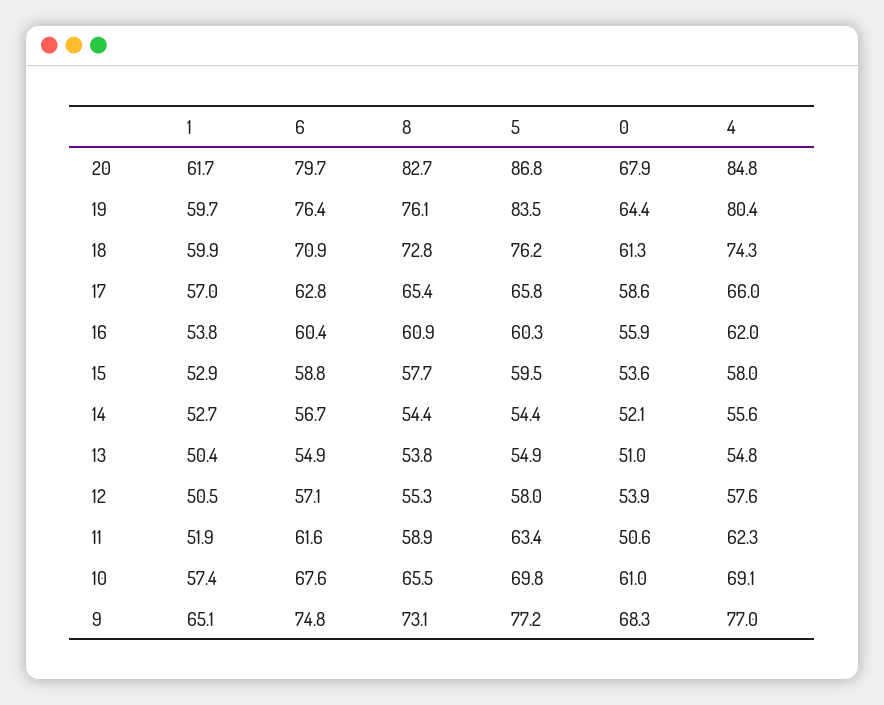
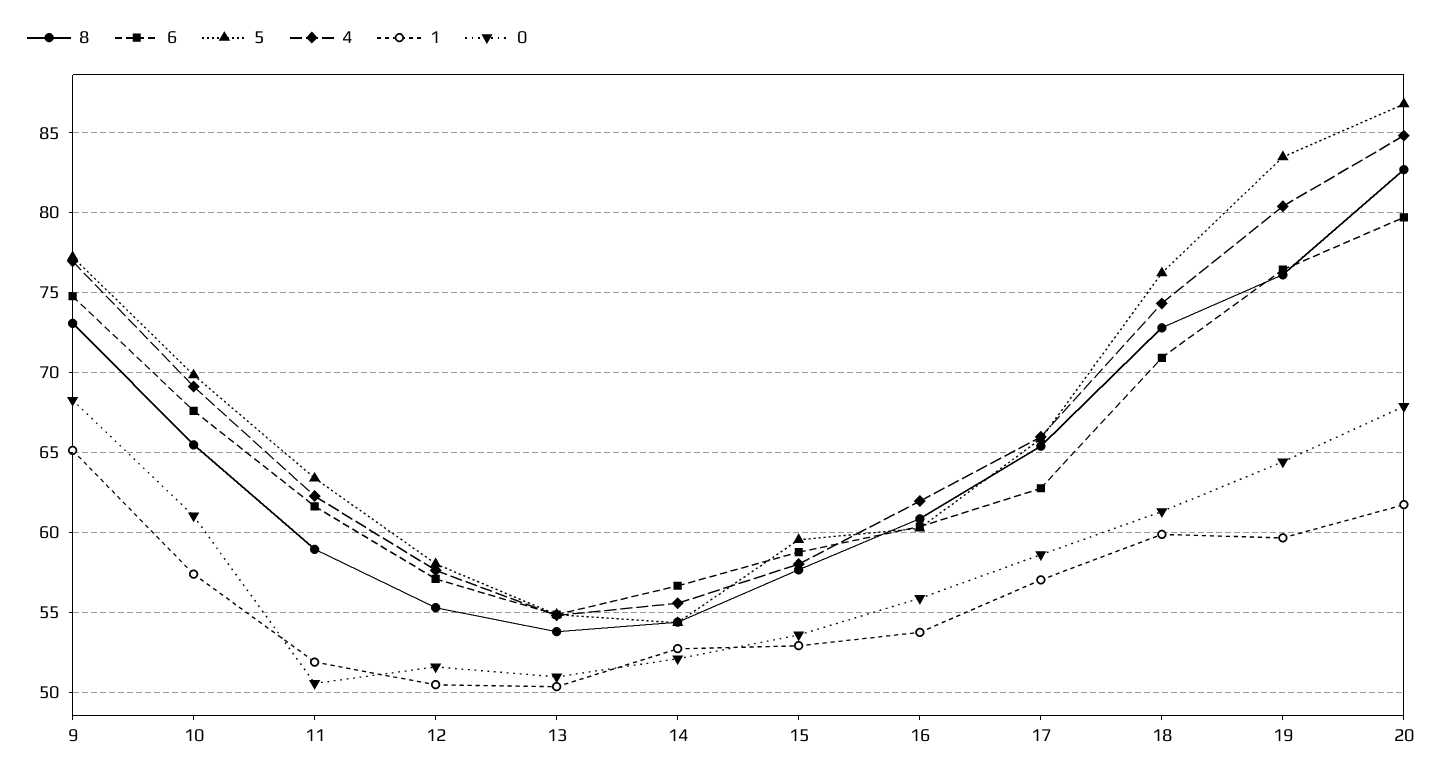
  {
    "1": {
      "20": 61.7,
      "19": 59.7,
      "18": 59.9,
      "17": 57,
      "16": 53.8,
      "15": 52.9,
      "14": 52.7,
      "13": 50.4,
      "12": 50.5,
      "11": 51.9,
      "10": 57.4,
      "9": 65.1
    },
    "6": {
      "20": 79.7,
      "19": 76.4,
      "18": 70.9,
      "17": 62.8,
      "16": 60.4,
      "15": 58.8,
      "14": 56.7,
      "13": 54.9,
      "12": 57.1,
      "11": 61.6,
      "10": 67.6,
      "9": 74.8
    },
    "8": {
      "20": 82.7,
      "19": 76.1,
      "18": 72.8,
      "17": 65.4,
      "16": 60.9,
      "15": 57.7,
      "14": 54.4,
      "13": 53.8,
      "12": 55.3,
      "11": 58.9,
      "10": 65.5,
      "9": 73.1
    },
    "5": {
      "20": 86.8,
      "19": 83.5,
      "18": 76.2,
      "17": 65.8,
      "16": 60.3,
      "15": 59.5,
      "14": 54.4,
      "13": 54.9,
      "12": 58,
      "11": 63.4,
      "10": 69.8,
      "9": 77.2
    },
    "0": {
      "20": 67.9,
      "19": 64.4,
      "18": 61.3,
      "17": 58.6,
      "16": 55.9,
      "15": 53.6,
      "14": 52.1,
      "13": 51,
-     "12": 53.9,
+     "12": 51.5,
      "11": 50.6,
      "10": 61,
      "9": 68.3
    },
    "4": {
      "20": 84.8,
      "19": 80.4,
      "18": 74.3,
      "17": 66,
      "16": 62,
      "15": 58,
      "14": 55.6,
      "13": 54.8,
      "12": 57.6,
      "11": 62.3,
      "10": 69.1,
      "9": 77
    }
  }

